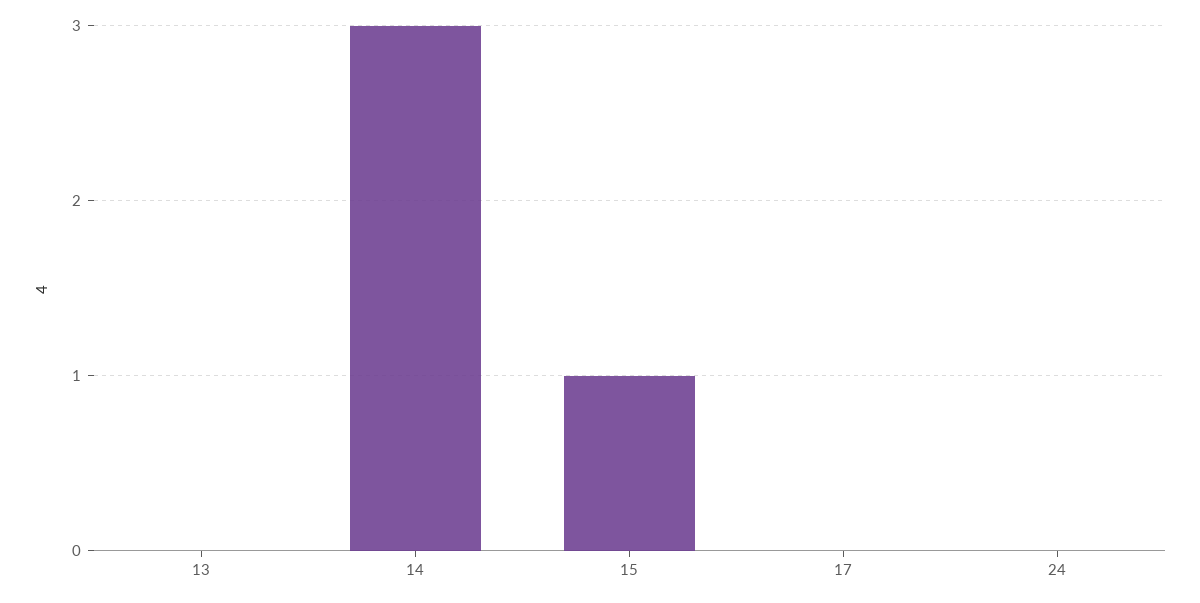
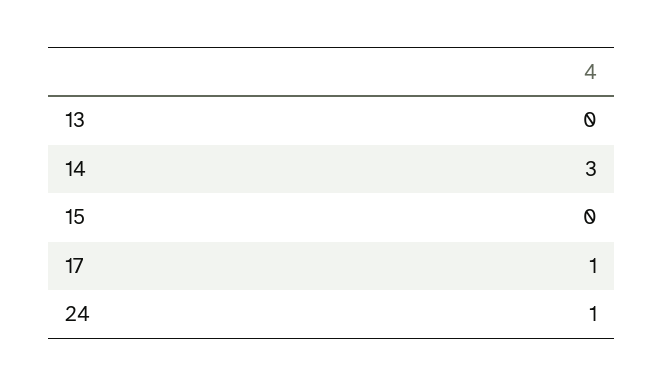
  {
    "13": 0,
    "14": 3,
-   "15": 1,
+   "15": 0,
-   "17": 0,
+   "17": 1,
-   "24": 0
+   "24": 1
  }

